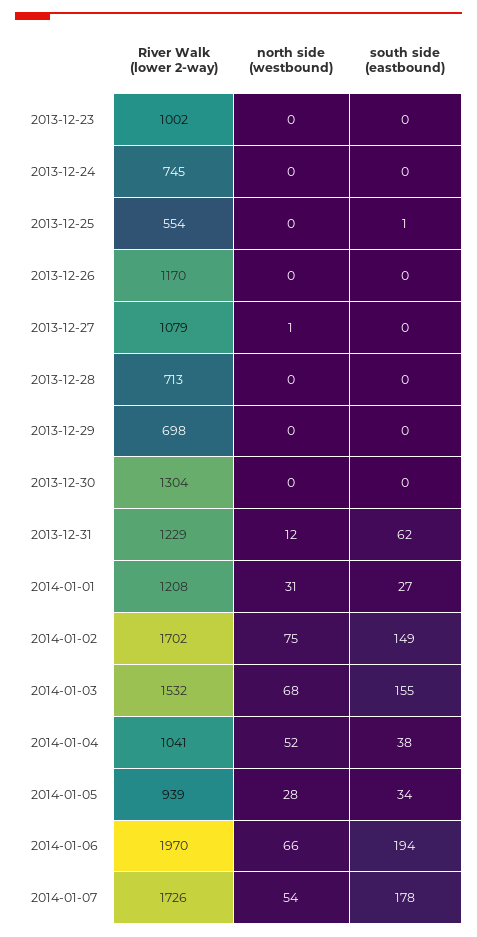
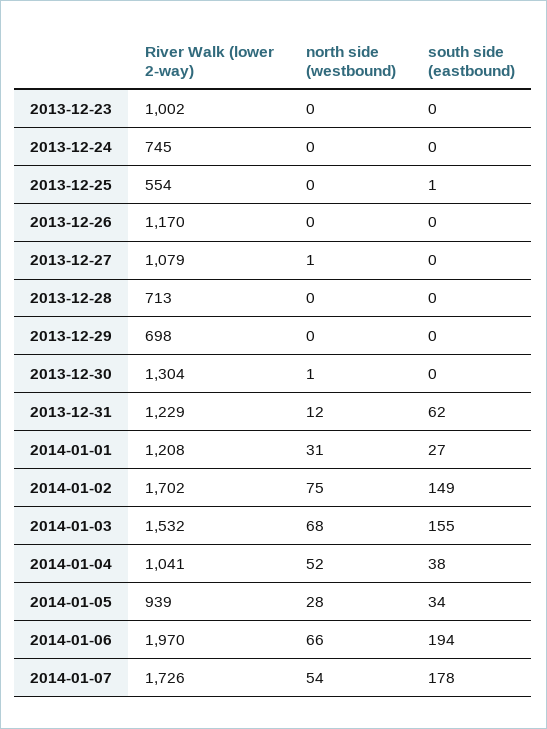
  {
    "River Walk (lower 2-way)": {
      "2013-12-23": 1002,
      "2013-12-24": 745,
      "2013-12-25": 554,
      "2013-12-26": 1170,
      "2013-12-27": 1079,
      "2013-12-28": 713,
      "2013-12-29": 698,
      "2013-12-30": 1304,
      "2013-12-31": 1229,
      "2014-01-01": 1208,
      "2014-01-02": 1702,
      "2014-01-03": 1532,
      "2014-01-04": 1041,
      "2014-01-05": 939,
      "2014-01-06": 1970,
      "2014-01-07": 1726
    },
    "north side (westbound)": {
      "2013-12-23": 0,
      "2013-12-24": 0,
      "2013-12-25": 0,
      "2013-12-26": 0,
      "2013-12-27": 1,
      "2013-12-28": 0,
      "2013-12-29": 0,
-     "2013-12-30": 0,
+     "2013-12-30": 1,
      "2013-12-31": 12,
      "2014-01-01": 31,
      "2014-01-02": 75,
      "2014-01-03": 68,
      "2014-01-04": 52,
      "2014-01-05": 28,
      "2014-01-06": 66,
      "2014-01-07": 54
    },
    "south side (eastbound)": {
      "2013-12-23": 0,
      "2013-12-24": 0,
      "2013-12-25": 1,
      "2013-12-26": 0,
      "2013-12-27": 0,
      "2013-12-28": 0,
      "2013-12-29": 0,
      "2013-12-30": 0,
      "2013-12-31": 62,
      "2014-01-01": 27,
      "2014-01-02": 149,
      "2014-01-03": 155,
      "2014-01-04": 38,
      "2014-01-05": 34,
      "2014-01-06": 194,
      "2014-01-07": 178
    }
  }

